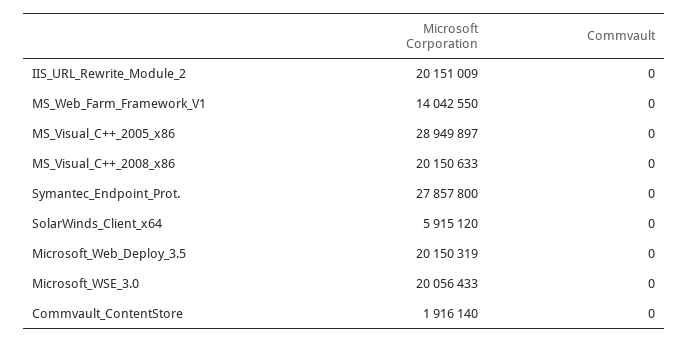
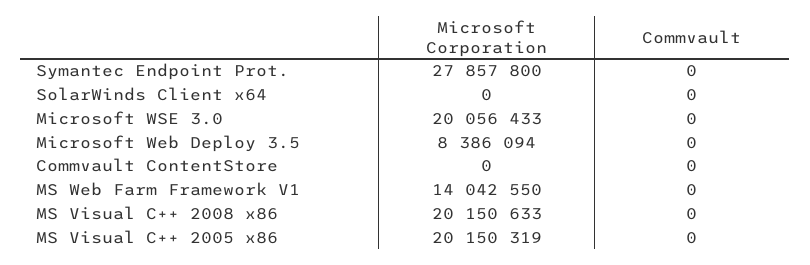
  {
    "Microsoft Corporation": {
-     "IIS_URL_Rewrite_Module_2": 20151009,
      "MS_Web_Farm_Framework_V1": 14042550,
-     "MS_Visual_C++_2005_x86": 28949897,
+     "MS_Visual_C++_2005_x86": 20150319,
      "MS_Visual_C++_2008_x86": 20150633,
      "Symantec_Endpoint_Prot.": 27857800,
-     "SolarWinds_Client_x64": 5915120,
+     "SolarWinds_Client_x64": 0,
-     "Microsoft_Web_Deploy_3.5": 20150319,
+     "Microsoft_Web_Deploy_3.5": 8386094,
      "Microsoft_WSE_3.0": 20056433,
-     "Commvault_ContentStore": 1916140
+     "Commvault_ContentStore": 0
    },
    "Commvault": {
-     "IIS_URL_Rewrite_Module_2": 0,
      "MS_Web_Farm_Framework_V1": 0,
      "MS_Visual_C++_2005_x86": 0,
      "MS_Visual_C++_2008_x86": 0,
      "Symantec_Endpoint_Prot.": 0,
      "SolarWinds_Client_x64": 0,
      "Microsoft_Web_Deploy_3.5": 0,
      "Microsoft_WSE_3.0": 0,
      "Commvault_ContentStore": 0
    }
  }

